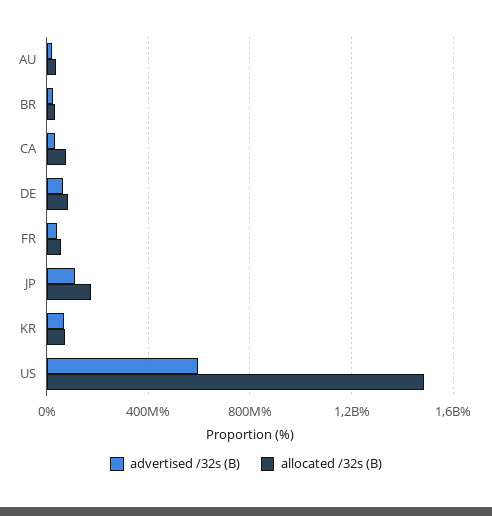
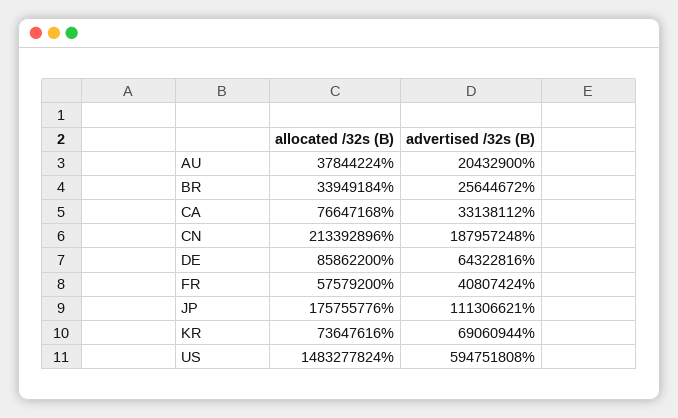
  {
    "advertised /32s (B)": {
      "AU": 20432900,
      "BR": 25644672,
      "CA": 33138112,
      "DE": 64322816,
      "FR": 40807424,
      "JP": 111306621,
      "KR": 69060944,
-     "US": 594751808
+     "US": 594751808,
+     "CN": 187957248
    },
    "allocated /32s (B)": {
      "AU": 37844224,
      "BR": 33949184,
      "CA": 76647168,
      "DE": 85862200,
      "FR": 57579200,
      "JP": 175755776,
      "KR": 73647616,
-     "US": 1483277824
+     "US": 1483277824,
+     "CN": 213392896
    }
  }

